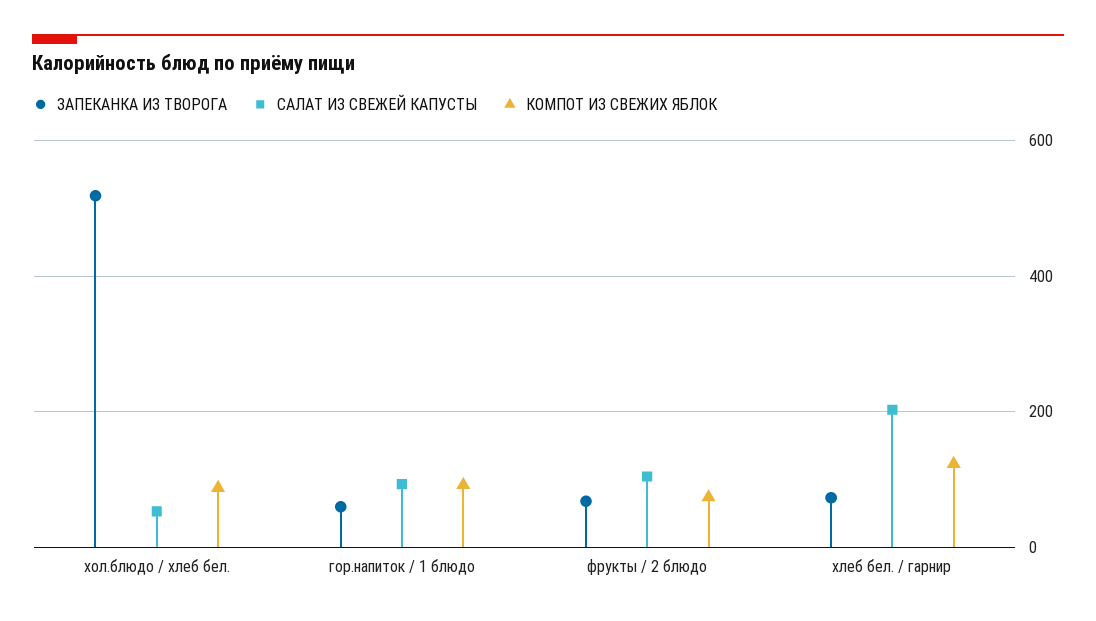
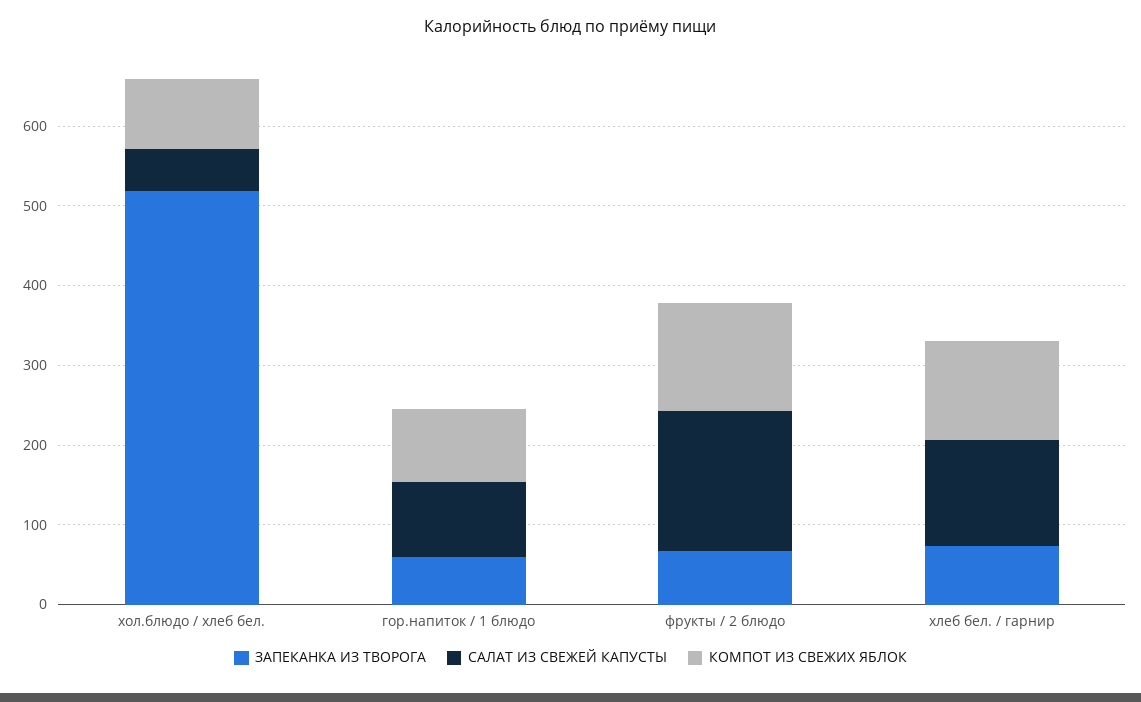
  {
    "ЗАПЕКАНКА ИЗ ТВОРОГА": {
      "хол.блюдо / хлеб бел.": 520,
      "гор.напиток / 1 блюдо": 60,
      "фрукты / 2 блюдо": 60,
      "хлеб бел. / гарнир": 80
    },
    "САЛАТ ИЗ СВЕЖЕЙ КАПУСТЫ": {
      "хол.блюдо / хлеб бел.": 60,
      "гор.напиток / 1 блюдо": 100,
-     "фрукты / 2 блюдо": 100,
+     "фрукты / 2 блюдо": 180,
-     "хлеб бел. / гарнир": 200
+     "хлеб бел. / гарнир": 140
    },
    "КОМПОТ ИЗ СВЕЖИХ ЯБЛОК": {
      "хол.блюдо / хлеб бел.": 80,
      "гор.напиток / 1 блюдо": 100,
-     "фрукты / 2 блюдо": 80,
+     "фрукты / 2 блюдо": 140,
      "хлеб бел. / гарнир": 120
    }
  }

